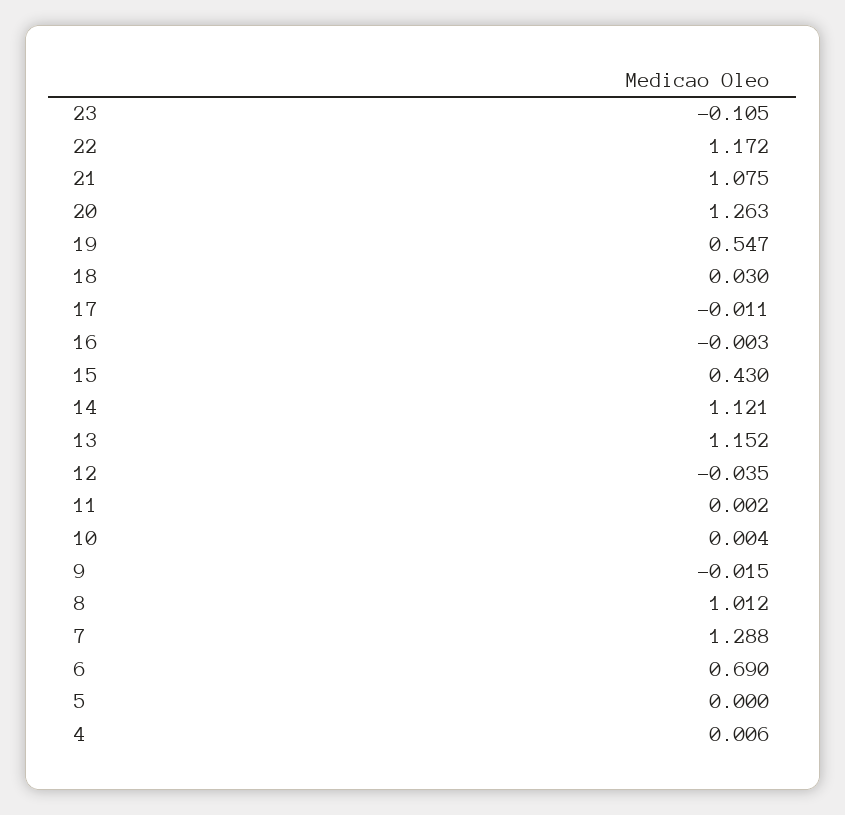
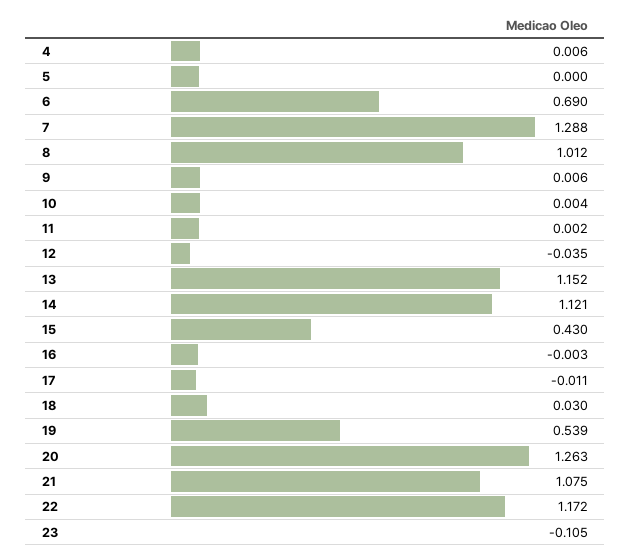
  {
    "23": -0.105,
    "22": 1.172,
    "21": 1.075,
    "20": 1.263,
-   "19": 0.547,
+   "19": 0.539,
    "18": 0.03,
    "17": -0.011,
    "16": -0.003,
    "15": 0.43,
    "14": 1.121,
    "13": 1.152,
    "12": -0.035,
    "11": 0.002,
    "10": 0.004,
-   "9": -0.015,
+   "9": 0.006,
    "8": 1.012,
    "7": 1.288,
    "6": 0.69,
    "5": 0,
    "4": 0.006
  }

